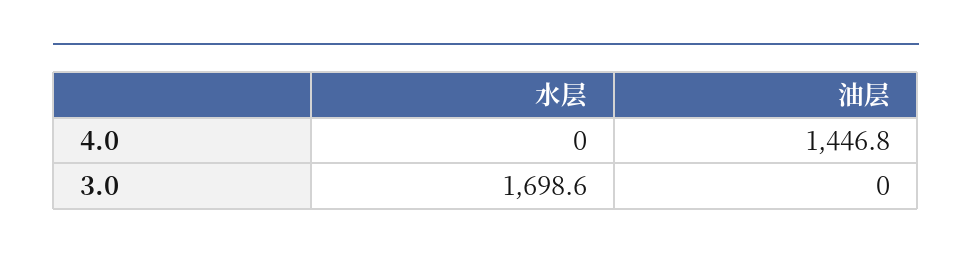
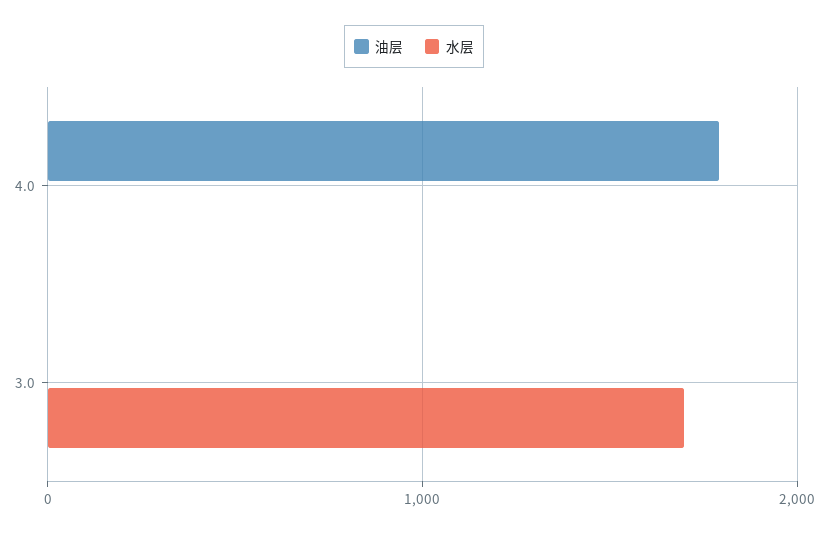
  {
    "水层": {
      "4.0": 0,
      "3.0": 1698.6
    },
    "油层": {
-     "4.0": 1446.8,
+     "4.0": 1800,
      "3.0": 0
    }
  }

